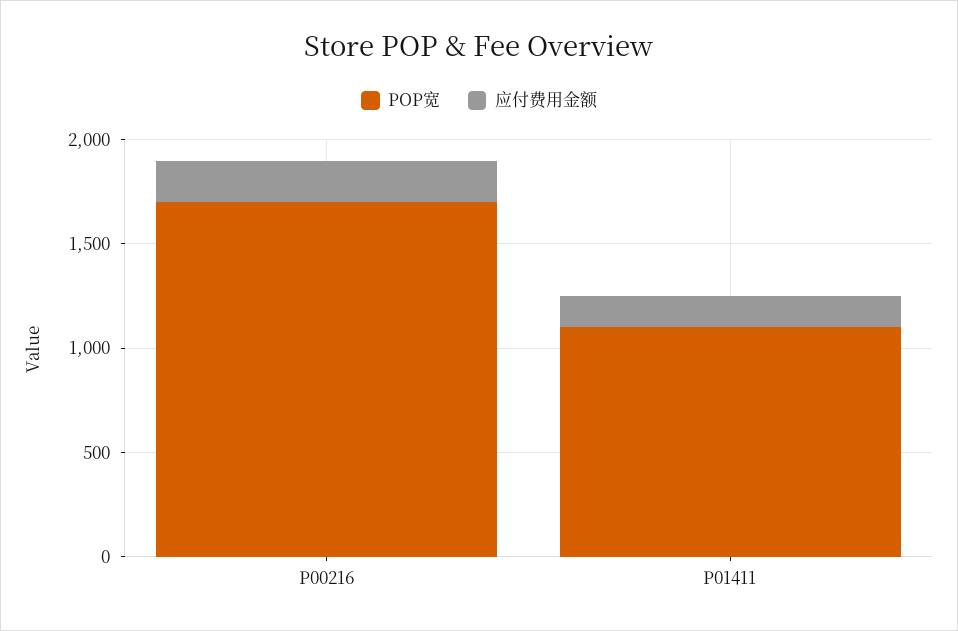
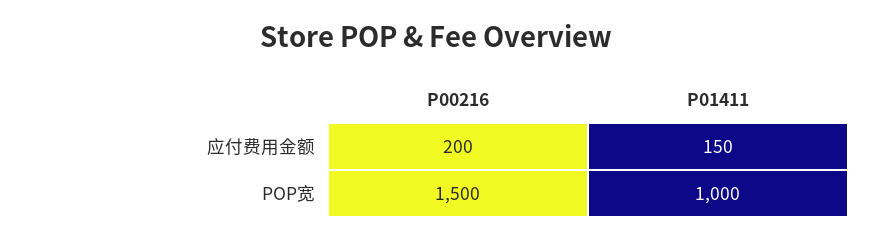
  {
    "POP宽": {
-     "P00216": 1700,
+     "P00216": 1500,
-     "P01411": 1100
+     "P01411": 1000
    },
    "应付费用金额": {
      "P00216": 200,
      "P01411": 150
    }
  }

